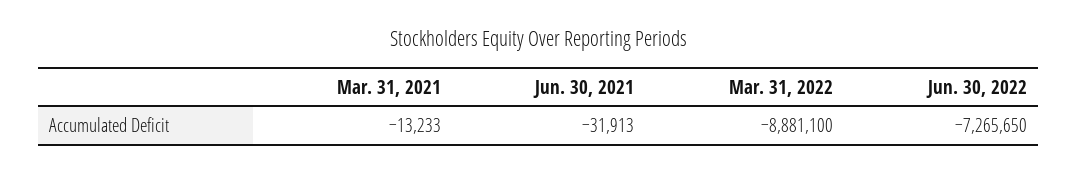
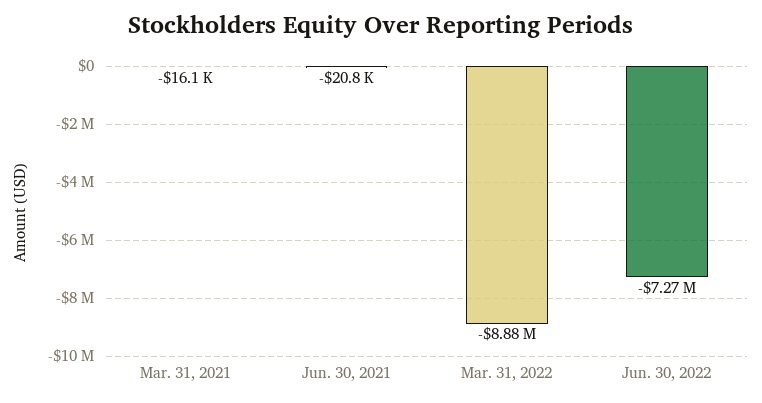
  {
-   "Mar. 31, 2021": -13233,
+   "Mar. 31, 2021": -16100,
-   "Jun. 30, 2021": -31913,
+   "Jun. 30, 2021": -20800,
    "Mar. 31, 2022": -8881100,
    "Jun. 30, 2022": -7265650
  }

